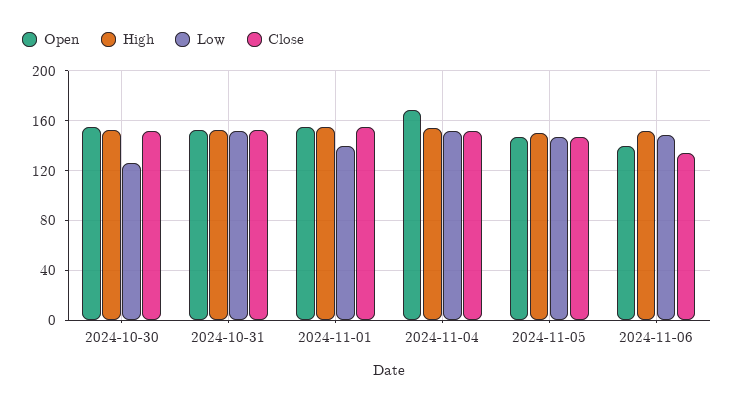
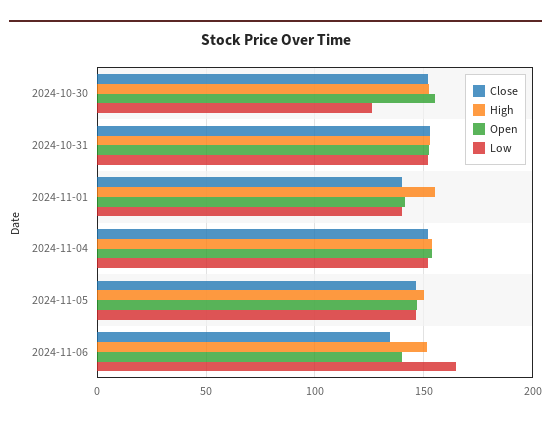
  {
    "Open": {
      "2024-10-30": 155,
      "2024-10-31": 150,
-     "2024-11-01": 155,
+     "2024-11-01": 140,
-     "2024-11-04": 170,
+     "2024-11-04": 155,
      "2024-11-05": 145,
      "2024-11-06": 140
    },
    "High": {
      "2024-10-30": 155,
      "2024-10-31": 155,
      "2024-11-01": 155,
      "2024-11-04": 155,
      "2024-11-05": 150,
      "2024-11-06": 150
    },
    "Low": {
      "2024-10-30": 125,
      "2024-10-31": 150,
      "2024-11-01": 140,
      "2024-11-04": 150,
      "2024-11-05": 145,
-     "2024-11-06": 150
+     "2024-11-06": 165
    },
    "Close": {
      "2024-10-30": 150,
      "2024-10-31": 155,
-     "2024-11-01": 155,
+     "2024-11-01": 140,
      "2024-11-04": 150,
      "2024-11-05": 145,
      "2024-11-06": 135
    }
  }

